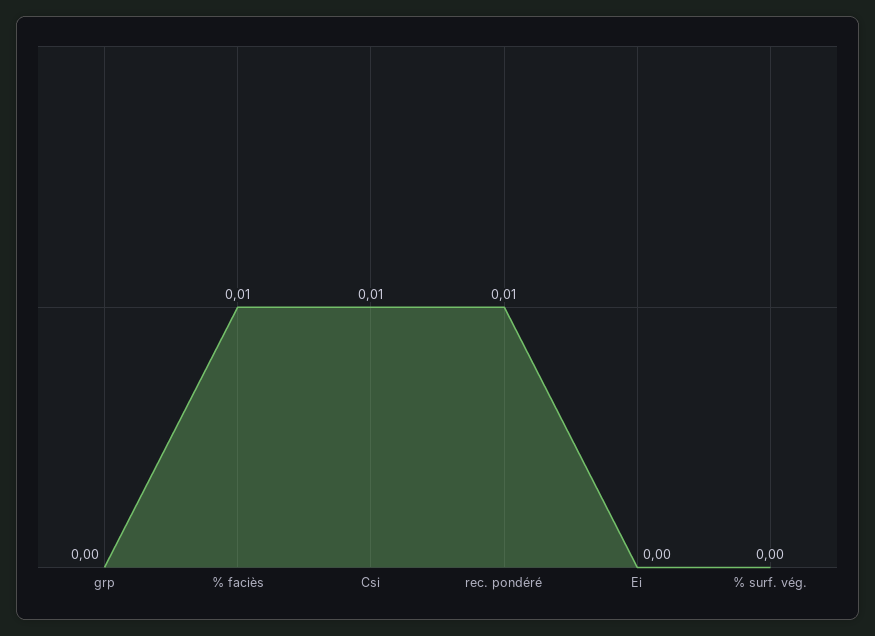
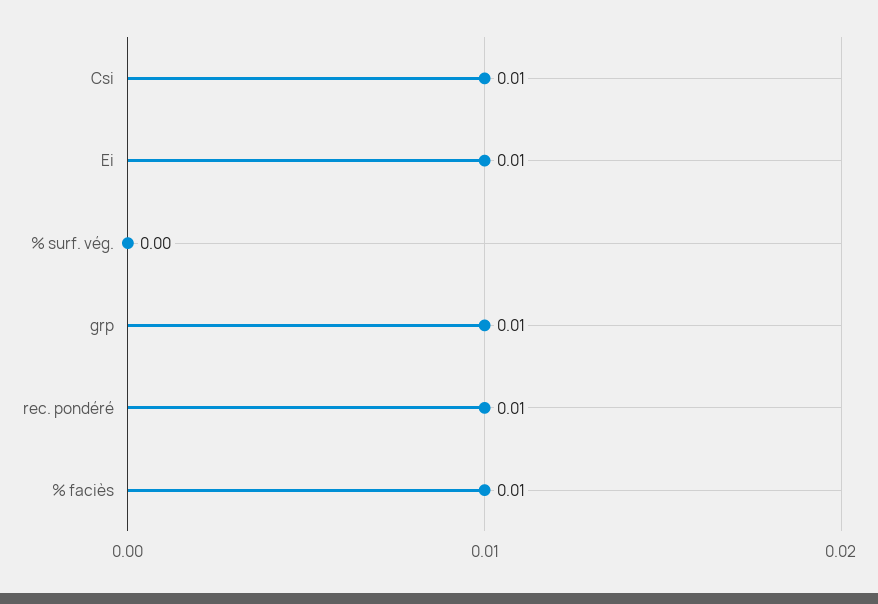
  {
-   "grp": 0,
+   "grp": 0.01,
    "% faciès": 0.01,
    "Csi": 0.01,
    "rec. pondéré": 0.01,
-   "Ei": 0,
+   "Ei": 0.01,
    "% surf. vég.": 0
  }

